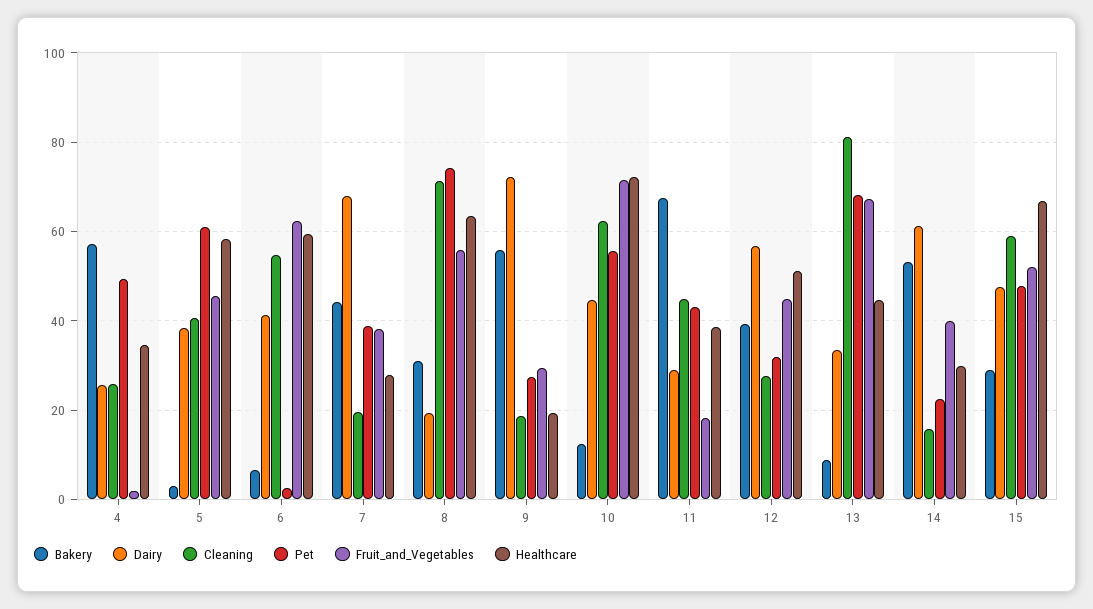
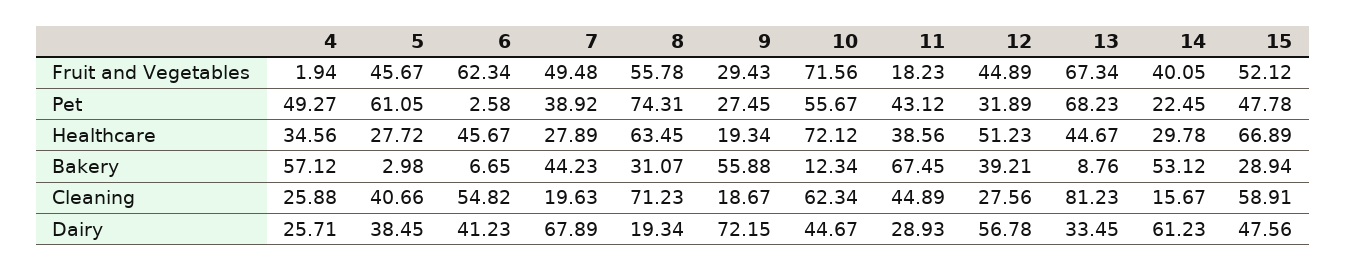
  {
    "Bakery": {
      "4": 57.12,
      "5": 2.98,
      "6": 6.65,
      "7": 44.23,
      "8": 31.07,
      "9": 55.88,
      "10": 12.34,
      "11": 67.45,
      "12": 39.21,
      "13": 8.76,
      "14": 53.12,
      "15": 28.94
    },
    "Dairy": {
      "4": 25.71,
      "5": 38.45,
      "6": 41.23,
      "7": 67.89,
      "8": 19.34,
      "9": 72.15,
      "10": 44.67,
      "11": 28.93,
      "12": 56.78,
      "13": 33.45,
      "14": 61.23,
      "15": 47.56
    },
    "Cleaning": {
      "4": 25.88,
      "5": 40.66,
      "6": 54.82,
      "7": 19.63,
      "8": 71.23,
      "9": 18.67,
      "10": 62.34,
      "11": 44.89,
      "12": 27.56,
      "13": 81.23,
      "14": 15.67,
      "15": 58.91
    },
    "Pet": {
      "4": 49.27,
      "5": 61.05,
      "6": 2.58,
      "7": 38.92,
      "8": 74.31,
      "9": 27.45,
      "10": 55.67,
      "11": 43.12,
      "12": 31.89,
      "13": 68.23,
      "14": 22.45,
      "15": 47.78
    },
    "Fruit_and_Vegetables": {
      "4": 1.94,
      "5": 45.67,
      "6": 62.34,
-     "7": 38,
+     "7": 49.48,
      "8": 55.78,
      "9": 29.43,
      "10": 71.56,
      "11": 18.23,
      "12": 44.89,
      "13": 67.34,
      "14": 40.05,
      "15": 52.12
    },
    "Healthcare": {
      "4": 34.56,
-     "5": 58,
+     "5": 27.72,
-     "6": 60,
+     "6": 45.67,
      "7": 27.89,
      "8": 63.45,
      "9": 19.34,
      "10": 72.12,
      "11": 38.56,
      "12": 51.23,
      "13": 44.67,
      "14": 29.78,
      "15": 66.89
    }
  }

